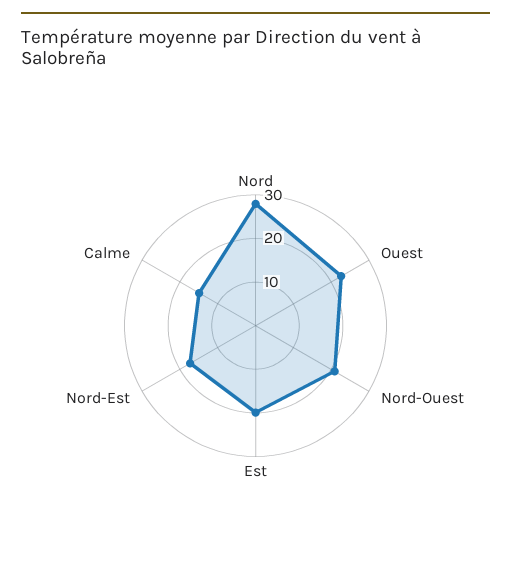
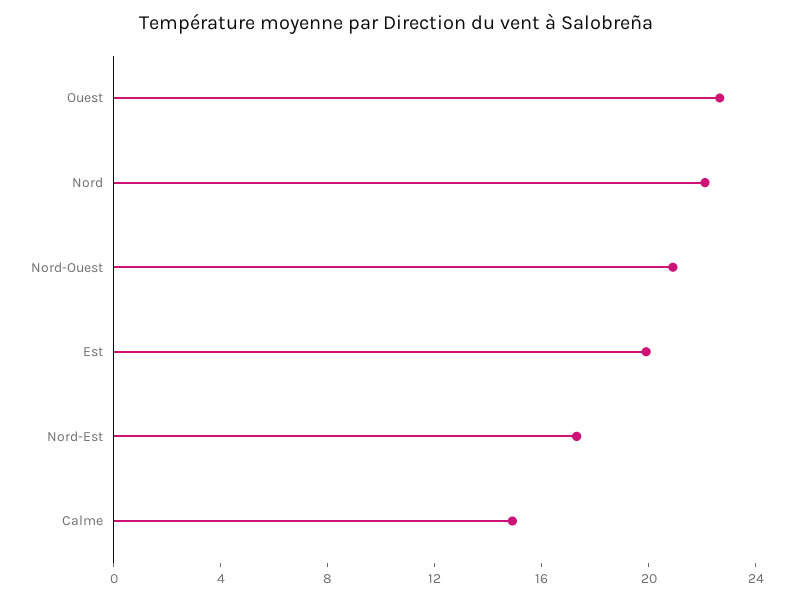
  {
-   "Nord": 28,
+   "Nord": 22,
    "Ouest": 23,
    "Nord-Ouest": 21,
    "Est": 20,
    "Nord-Est": 17,
    "Calme": 15
  }

